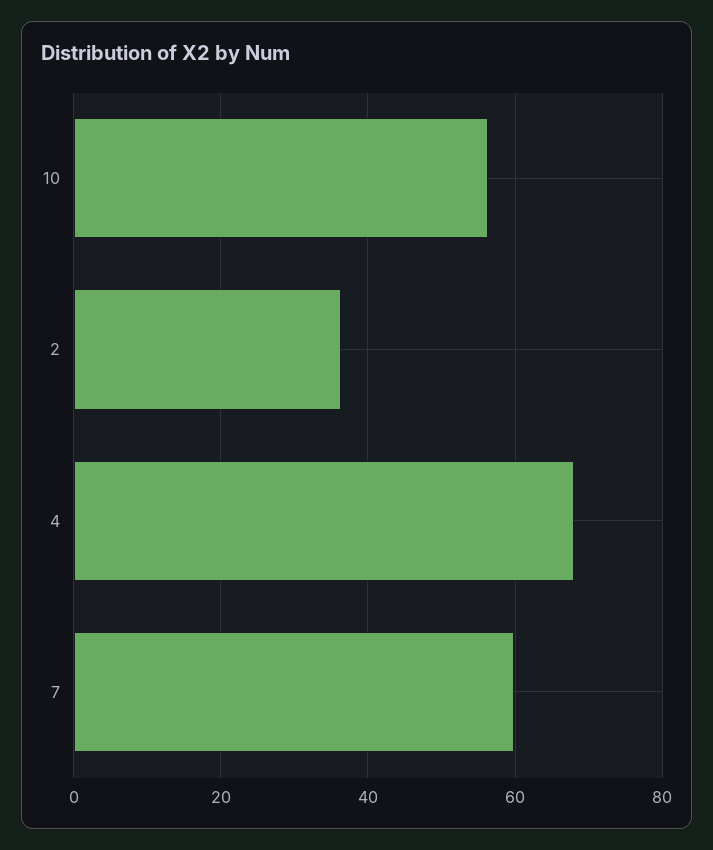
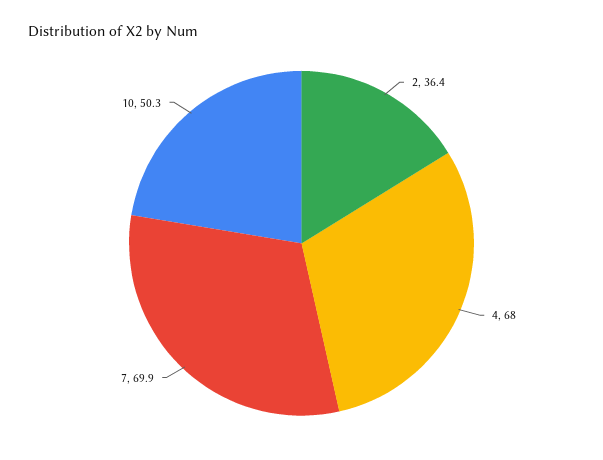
  {
-   "10": 56,
+   "10": 50.3,
    "2": 36.4,
    "4": 68,
-   "7": 60
+   "7": 69.9
  }

